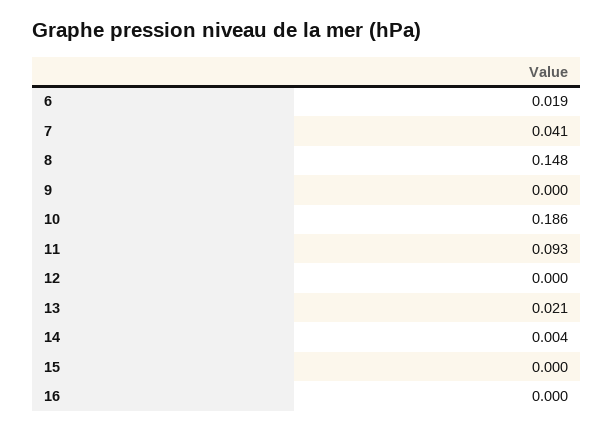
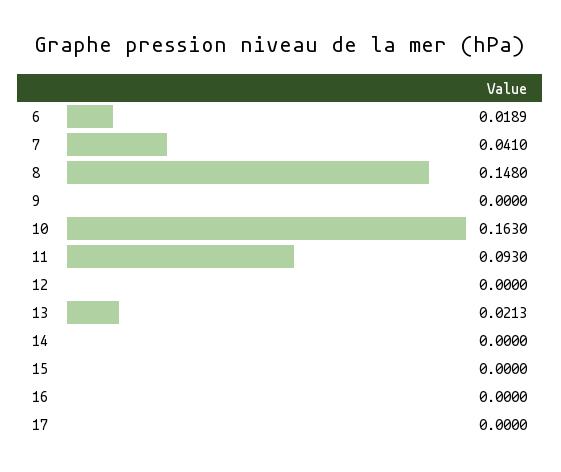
  {
    "6": 0.0189,
    "7": 0.041,
    "8": 0.148,
    "9": 0,
-   "10": 0.186,
+   "10": 0.163,
    "11": 0.093,
    "12": 0,
    "13": 0.0213,
-   "14": 0.004,
+   "14": 0,
    "15": 0,
-   "16": 0
+   "16": 0,
+   "17": 0
  }

